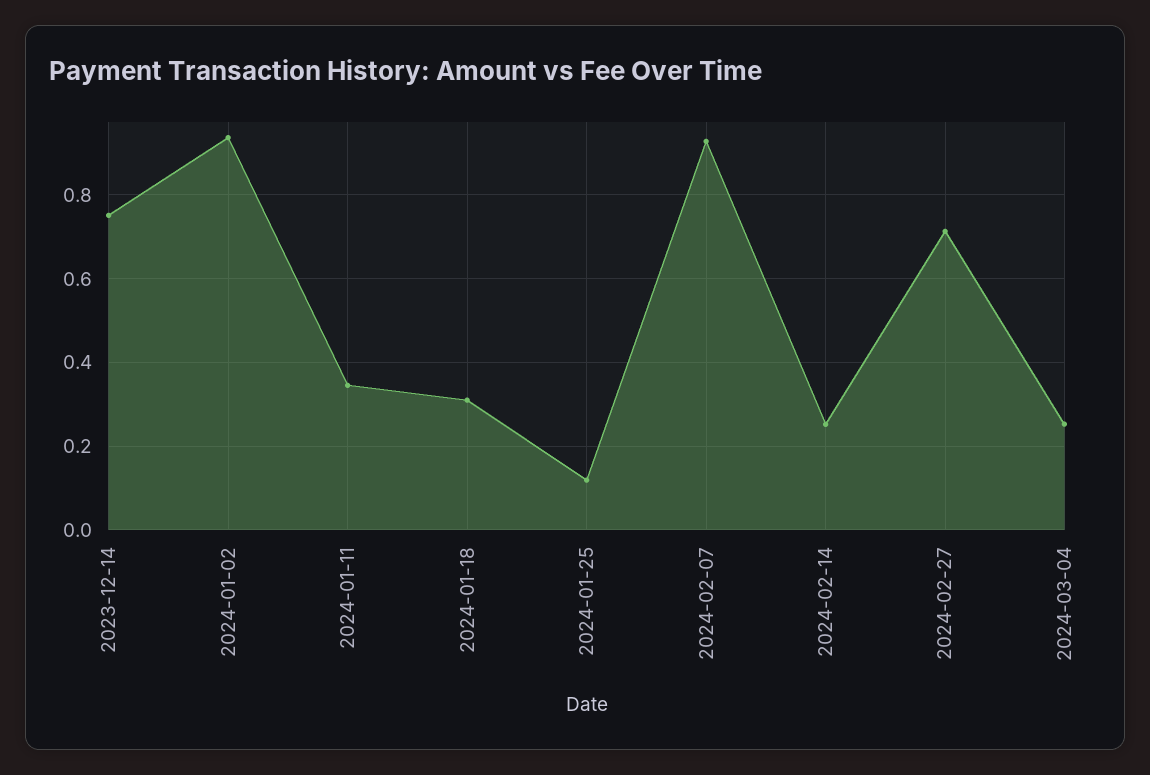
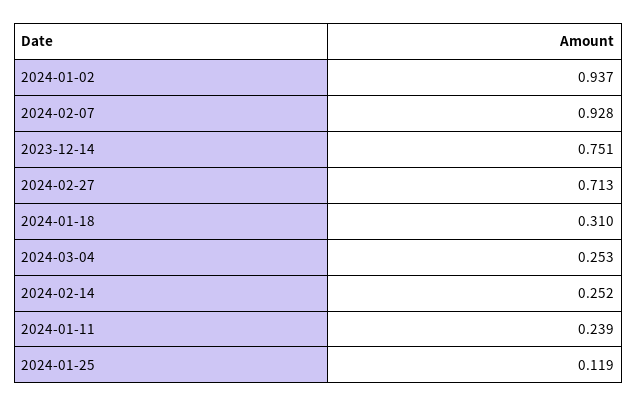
  {
    "2023-12-14": 0.751,
    "2024-01-02": 0.937,
-   "2024-01-11": 0.34,
+   "2024-01-11": 0.239,
    "2024-01-18": 0.31,
    "2024-01-25": 0.119,
    "2024-02-07": 0.928,
    "2024-02-14": 0.252,
    "2024-02-27": 0.713,
    "2024-03-04": 0.253
  }

